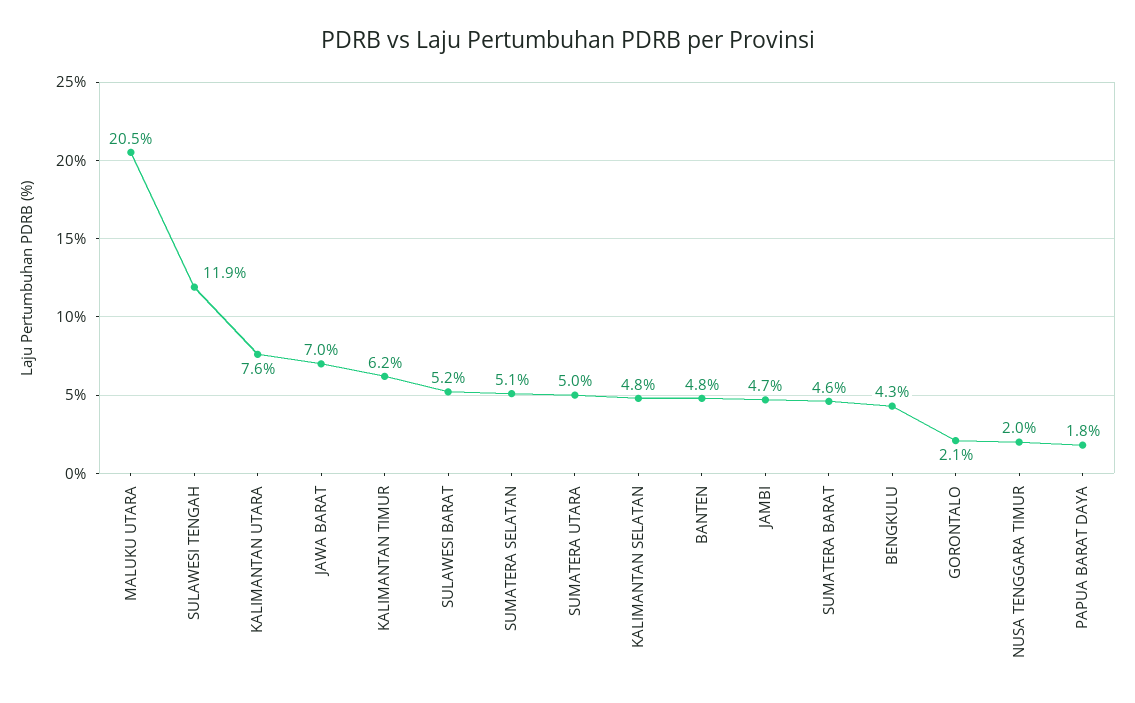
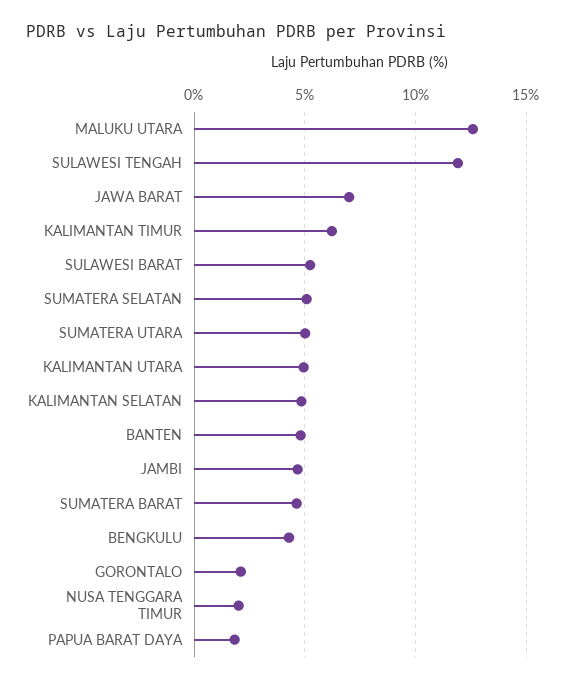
  {
-   "MALUKU UTARA": 20.5,
+   "MALUKU UTARA": 12.5,
    "SULAWESI TENGAH": 11.9,
-   "KALIMANTAN UTARA": 7.6,
+   "KALIMANTAN UTARA": 5,
    "JAWA BARAT": 7,
    "KALIMANTAN TIMUR": 6.2,
    "SULAWESI BARAT": 5.2,
    "SUMATERA SELATAN": 5.1,
    "SUMATERA UTARA": 5,
    "KALIMANTAN SELATAN": 4.8,
    "BANTEN": 4.8,
    "JAMBI": 4.7,
    "SUMATERA BARAT": 4.6,
    "BENGKULU": 4.3,
    "GORONTALO": 2.1,
    "NUSA TENGGARA TIMUR": 2,
    "PAPUA BARAT DAYA": 1.8
  }

